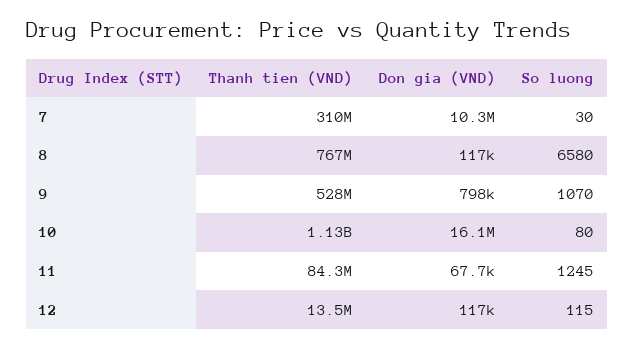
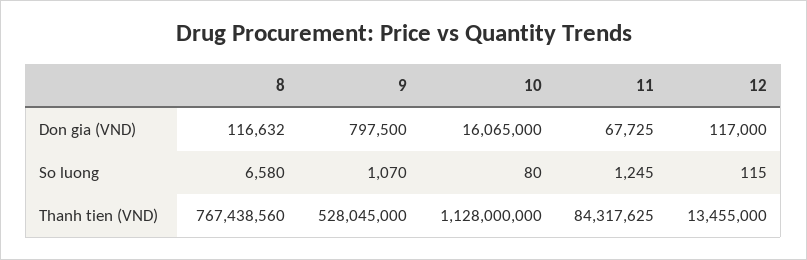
  {
    "Thanh tien (VND)": {
-     "7": 310000000,
      "8": 767438560,
      "9": 528045000,
      "10": 1128000000,
      "11": 84317625,
      "12": 13455000
    },
    "Don gia (VND)": {
-     "7": 10300000,
      "8": 116632,
      "9": 797500,
      "10": 16065000,
      "11": 67725,
      "12": 117000
    },
    "So luong": {
-     "7": 30,
      "8": 6580,
      "9": 1070,
      "10": 80,
      "11": 1245,
      "12": 115
    }
  }

